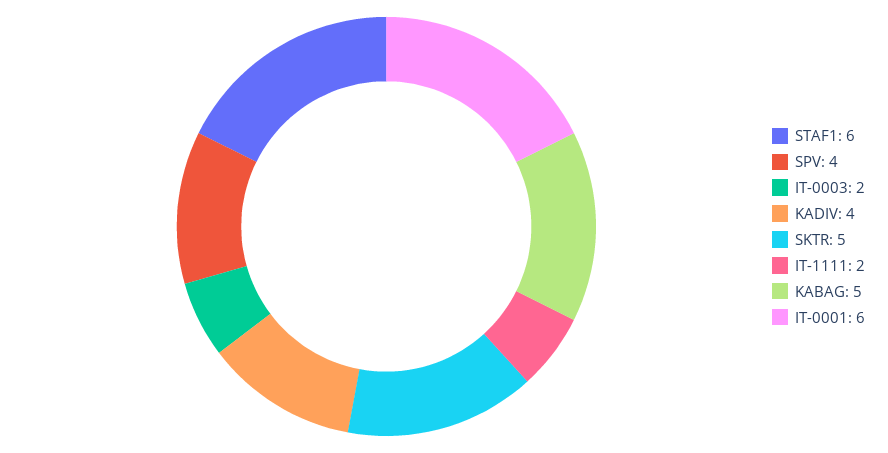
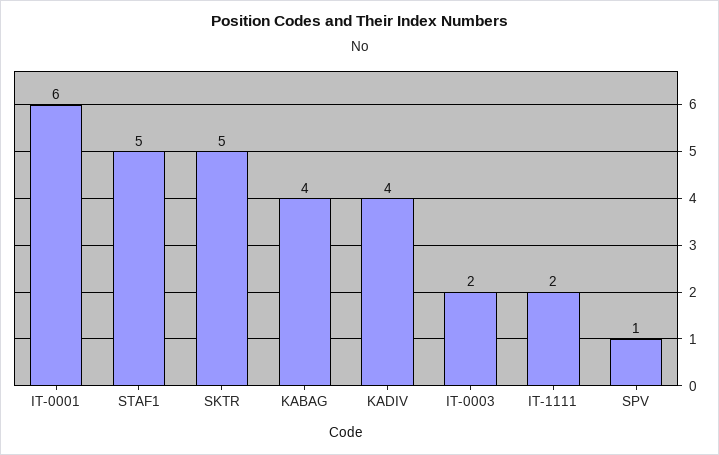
  {
-   "STAF1": 6,
+   "STAF1": 5,
-   "SPV": 4,
+   "SPV": 1,
    "IT-0003": 2,
    "KADIV": 4,
    "SKTR": 5,
    "IT-1111": 2,
-   "KABAG": 5,
+   "KABAG": 4,
    "IT-0001": 6
  }

